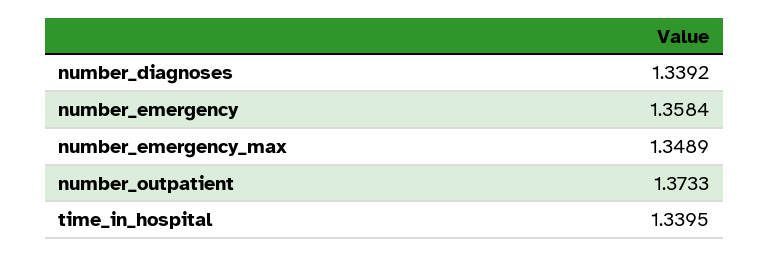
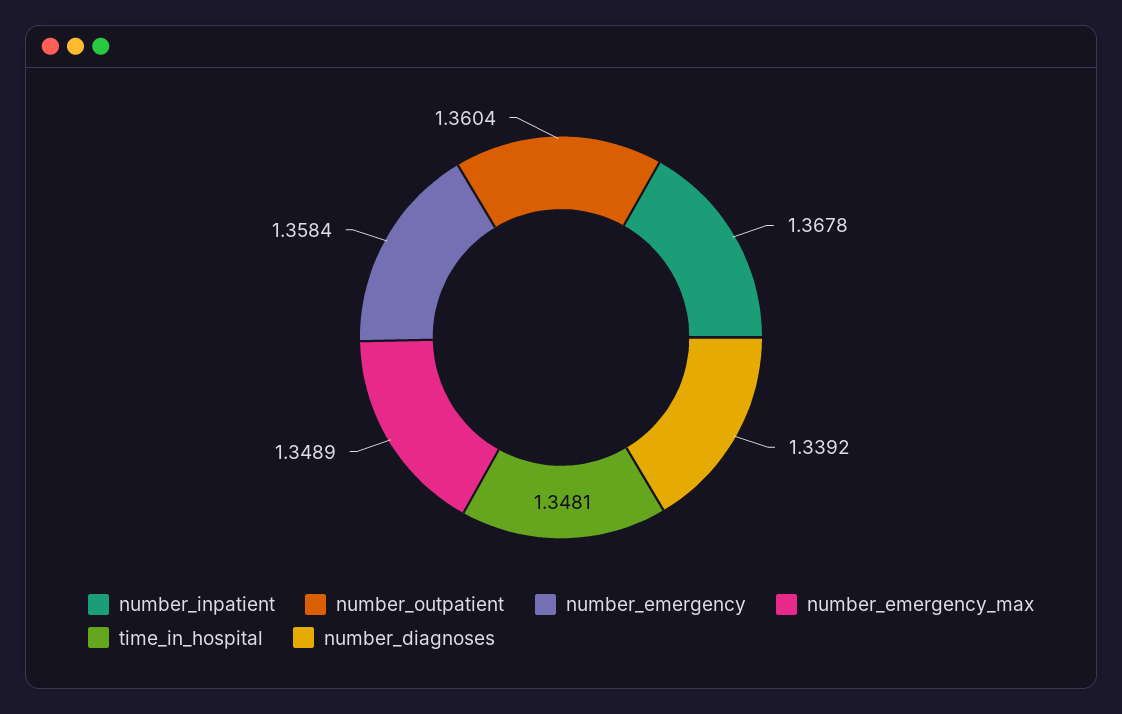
  {
    "number_diagnoses": 1.3392,
    "number_emergency": 1.3584,
    "number_emergency_max": 1.3489,
-   "number_outpatient": 1.3733,
+   "number_outpatient": 1.3604,
-   "time_in_hospital": 1.3395
+   "time_in_hospital": 1.3481,
+   "number_inpatient": 1.3678
  }

